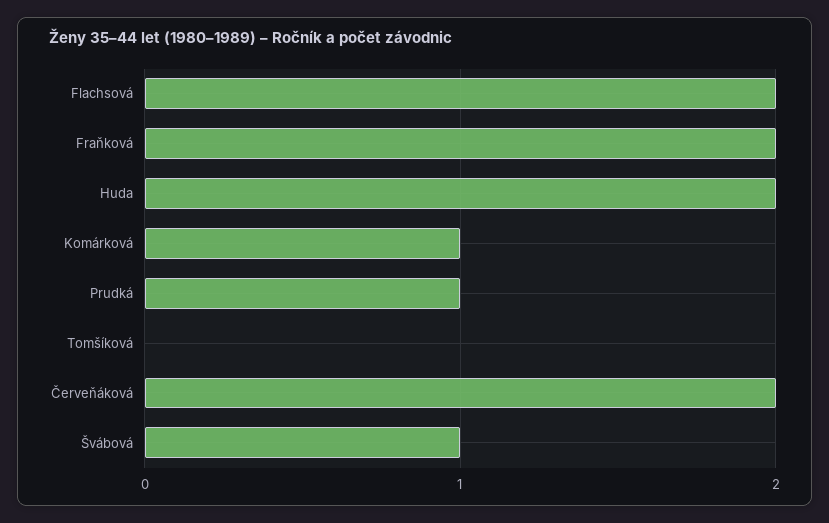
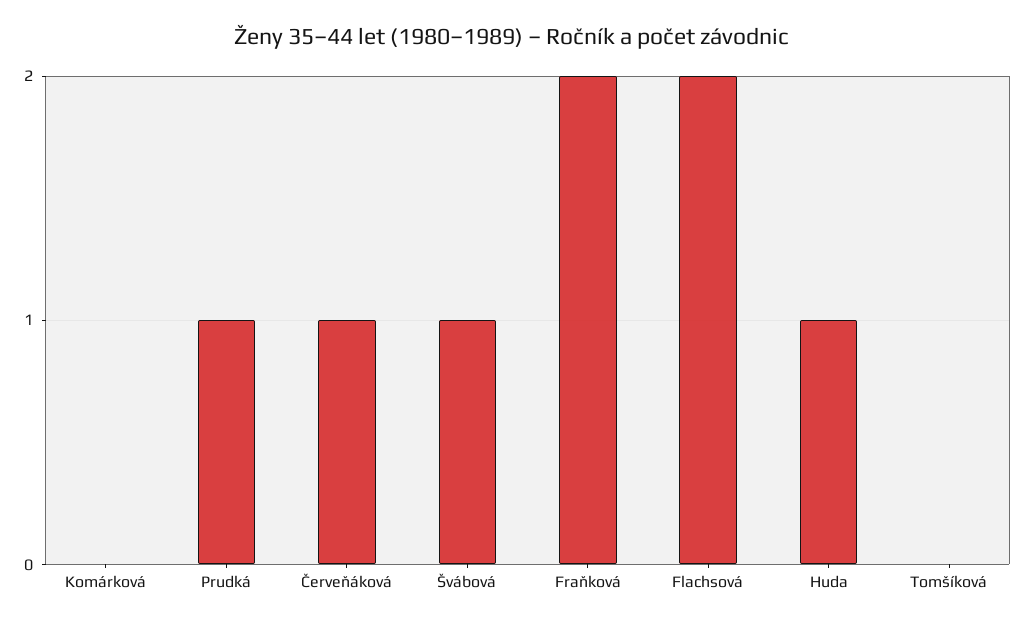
  {
    "Flachsová": 2,
    "Fraňková": 2,
-   "Huda": 2,
+   "Huda": 1,
-   "Komárková": 1,
+   "Komárková": 0,
    "Prudká": 1,
    "Tomšíková": 0,
-   "Červeňáková": 2,
+   "Červeňáková": 1,
    "Švábová": 1
  }

